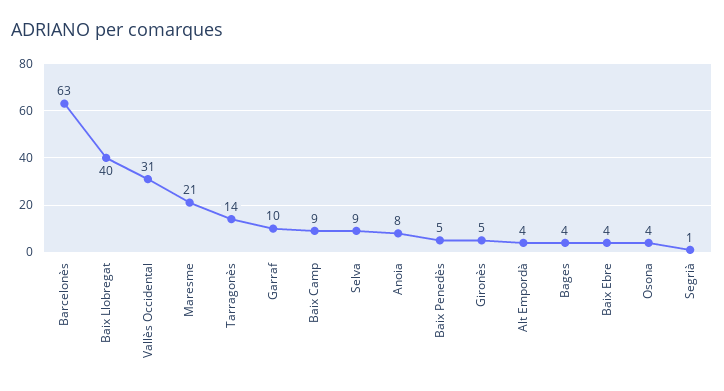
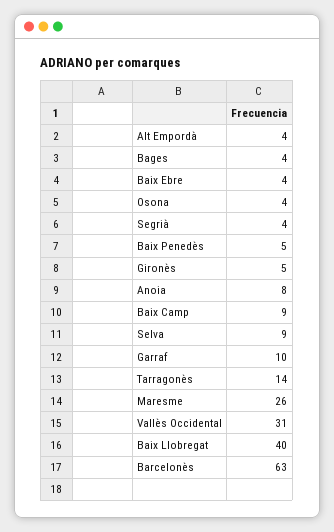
  {
    "Barcelonès": 63,
    "Baix Llobregat": 40,
    "Vallès Occidental": 31,
-   "Maresme": 21,
+   "Maresme": 26,
    "Tarragonès": 14,
    "Garraf": 10,
    "Baix Camp": 9,
    "Selva": 9,
    "Anoia": 8,
    "Baix Penedès": 5,
    "Gironès": 5,
    "Alt Empordà": 4,
    "Bages": 4,
    "Baix Ebre": 4,
    "Osona": 4,
-   "Segrià": 1
+   "Segrià": 4
  }

